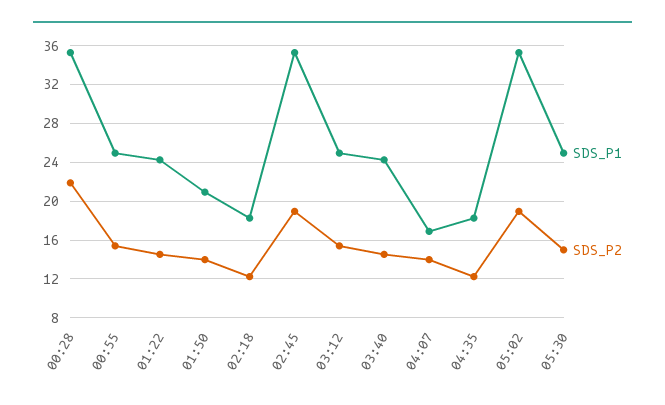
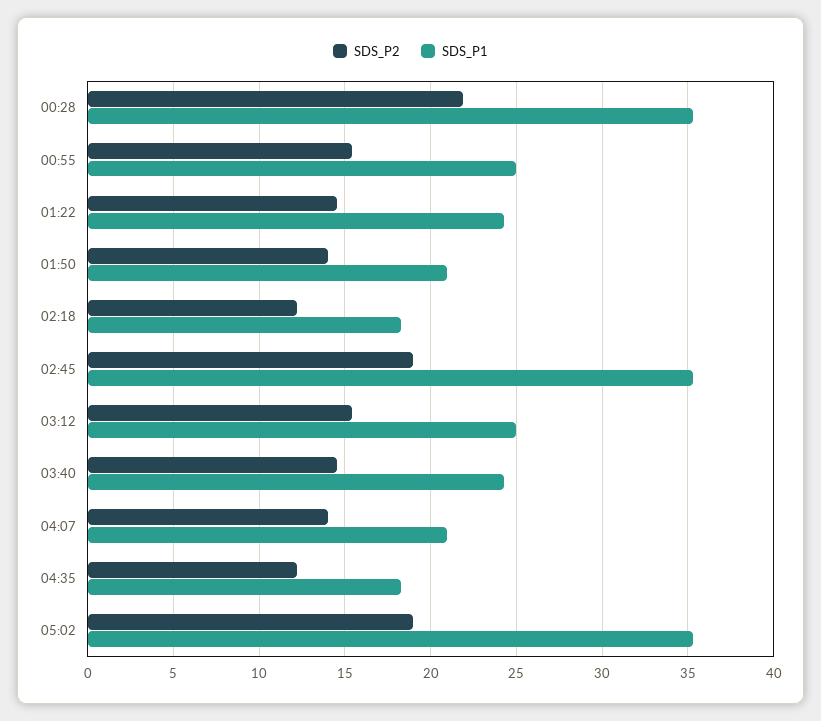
  {
    "SDS_P1": {
      "00:28": 35.5,
      "00:55": 25,
      "01:22": 24.5,
      "01:50": 21,
      "02:18": 18.5,
      "02:45": 35.5,
      "03:12": 25,
      "03:40": 24.5,
-     "04:07": 17,
+     "04:07": 21,
      "04:35": 18.5,
-     "05:02": 35.5,
+     "05:02": 35.5
-     "05:30": 25
    },
    "SDS_P2": {
      "00:28": 22,
      "00:55": 15.5,
      "01:22": 14.5,
      "01:50": 14,
      "02:18": 12,
      "02:45": 19,
      "03:12": 15.5,
      "03:40": 14.5,
      "04:07": 14,
      "04:35": 12,
-     "05:02": 19,
+     "05:02": 19
-     "05:30": 15
    }
  }

